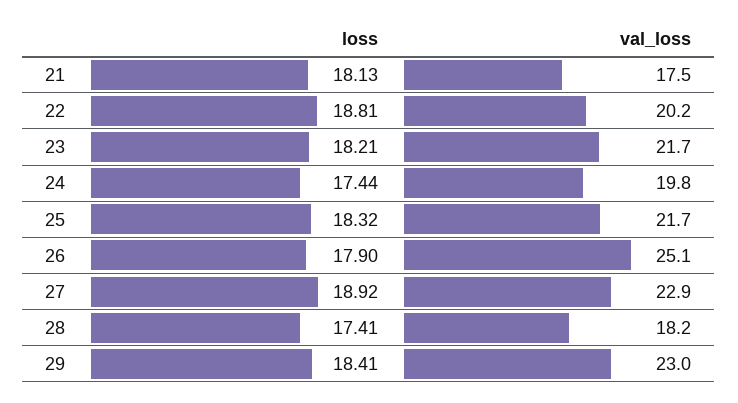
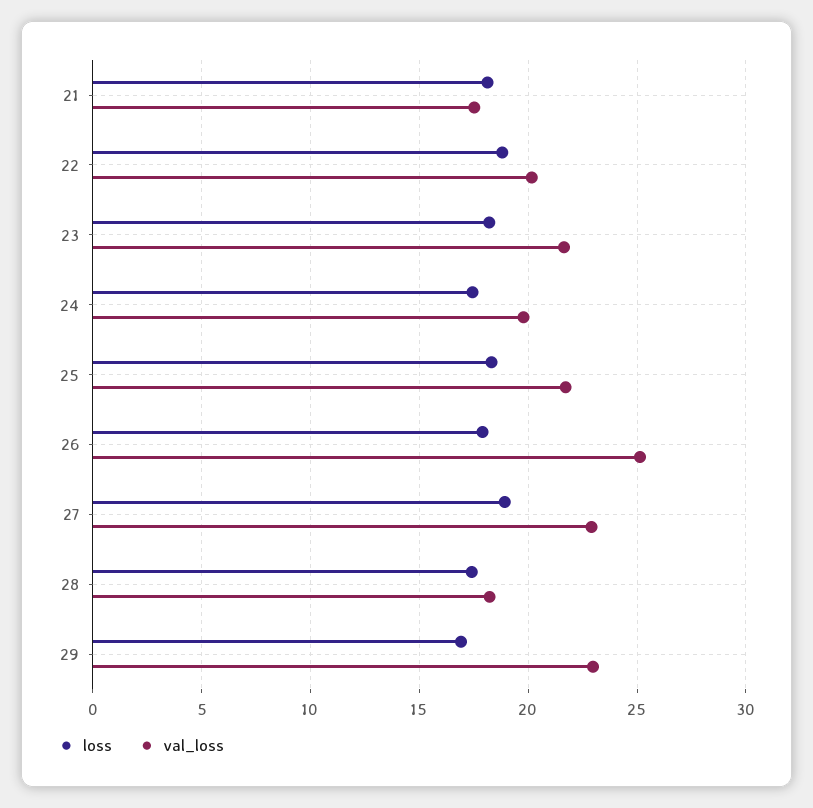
  {
    "loss": {
      "21": 18.13,
      "22": 18.81,
      "23": 18.21,
      "24": 17.44,
      "25": 18.32,
      "26": 17.9,
      "27": 18.92,
      "28": 17.41,
-     "29": 18.41
+     "29": 17
    },
    "val_loss": {
      "21": 17.5,
      "22": 20.2,
      "23": 21.7,
      "24": 19.8,
      "25": 21.7,
      "26": 25.1,
      "27": 22.9,
      "28": 18.2,
      "29": 23
    }
  }

